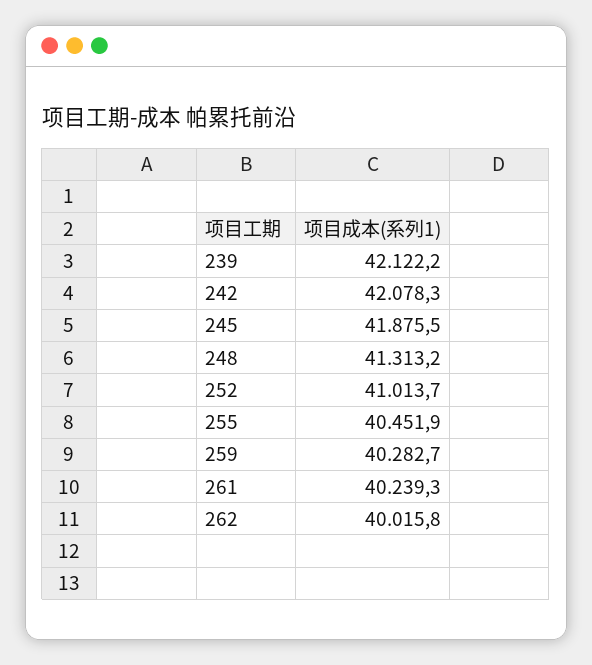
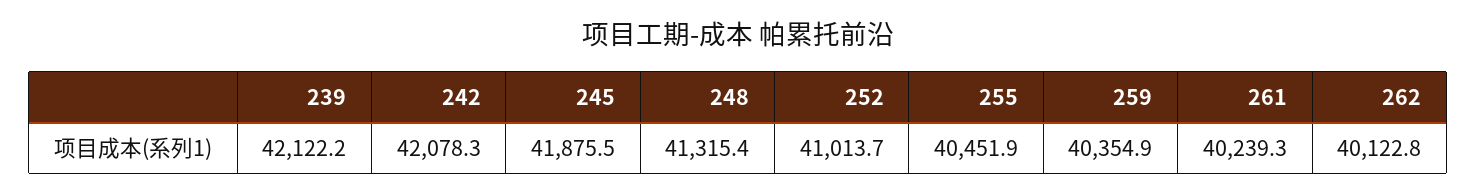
  {
    "239": 42122.2,
    "242": 42078.3,
    "245": 41875.5,
-   "248": 41313.2,
+   "248": 41315.4,
    "252": 41013.7,
    "255": 40451.9,
-   "259": 40282.7,
+   "259": 40354.9,
    "261": 40239.3,
-   "262": 40015.8
+   "262": 40122.8
  }

